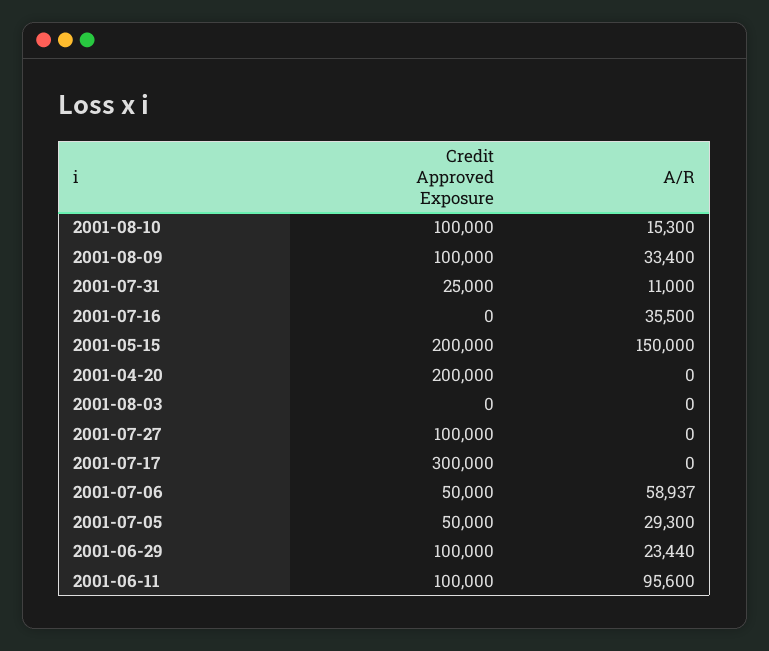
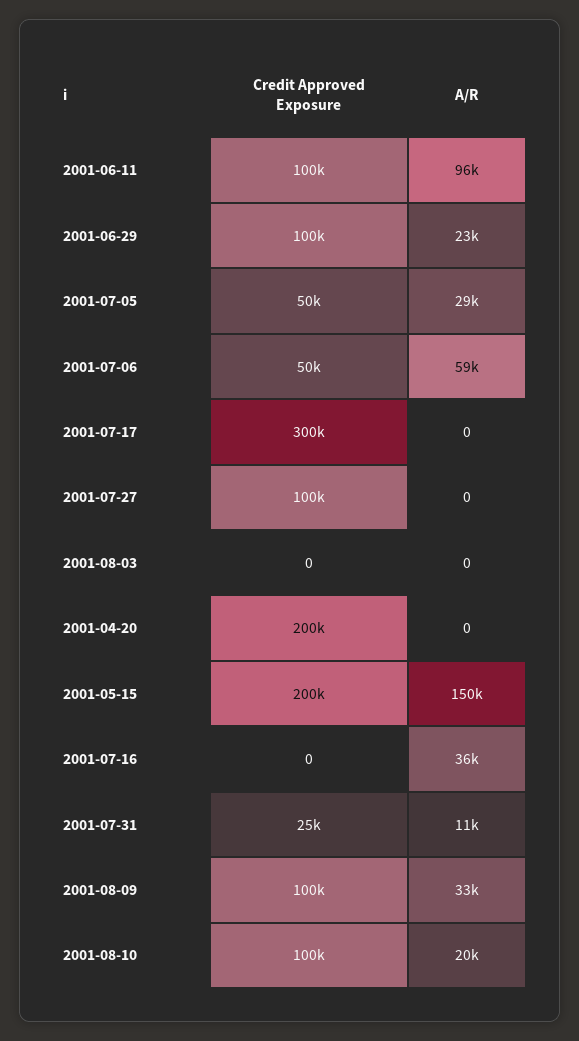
  {
    "Credit Approved Exposure": {
      "2001-08-10": 100000,
      "2001-08-09": 100000,
      "2001-07-31": 25000,
      "2001-07-16": 0,
      "2001-05-15": 200000,
      "2001-04-20": 200000,
      "2001-08-03": 0,
      "2001-07-27": 100000,
      "2001-07-17": 300000,
      "2001-07-06": 50000,
      "2001-07-05": 50000,
      "2001-06-29": 100000,
      "2001-06-11": 100000
    },
    "A/R": {
-     "2001-08-10": 15300,
+     "2001-08-10": 20000,
      "2001-08-09": 33400,
      "2001-07-31": 11000,
      "2001-07-16": 35500,
      "2001-05-15": 150000,
      "2001-04-20": 0,
      "2001-08-03": 0,
      "2001-07-27": 0,
      "2001-07-17": 0,
      "2001-07-06": 58937,
      "2001-07-05": 29300,
      "2001-06-29": 23440,
      "2001-06-11": 95600
    }
  }

